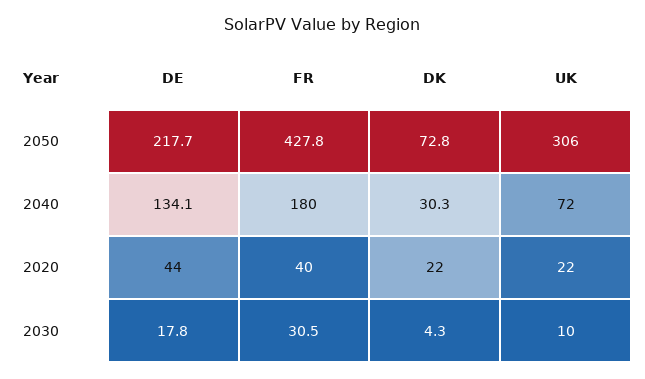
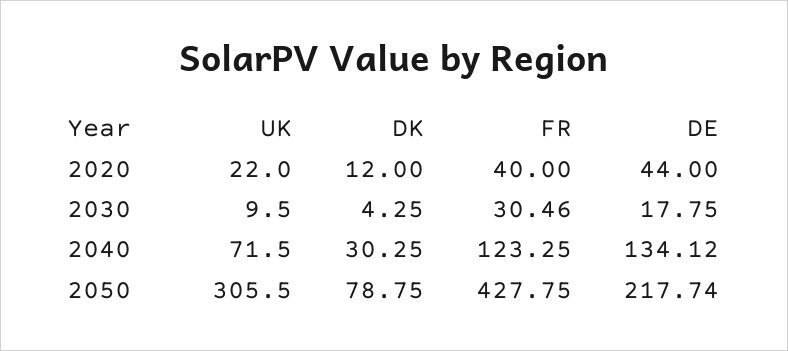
  {
    "DE": {
      "2050": 217.74,
      "2040": 134.12,
      "2020": 44,
      "2030": 17.75
    },
    "FR": {
      "2050": 427.75,
-     "2040": 180,
+     "2040": 123.25,
      "2020": 40,
      "2030": 30.46
    },
    "DK": {
-     "2050": 72.8,
+     "2050": 78.75,
      "2040": 30.25,
-     "2020": 22,
+     "2020": 12,
      "2030": 4.25
    },
    "UK": {
      "2050": 305.5,
      "2040": 71.5,
      "2020": 22,
      "2030": 9.5
    }
  }

